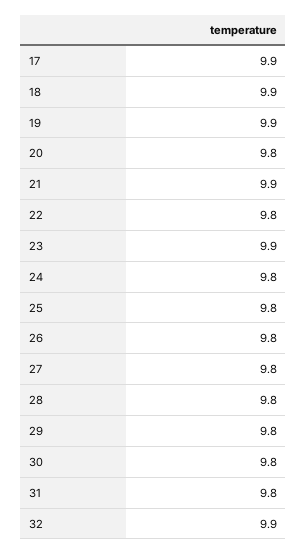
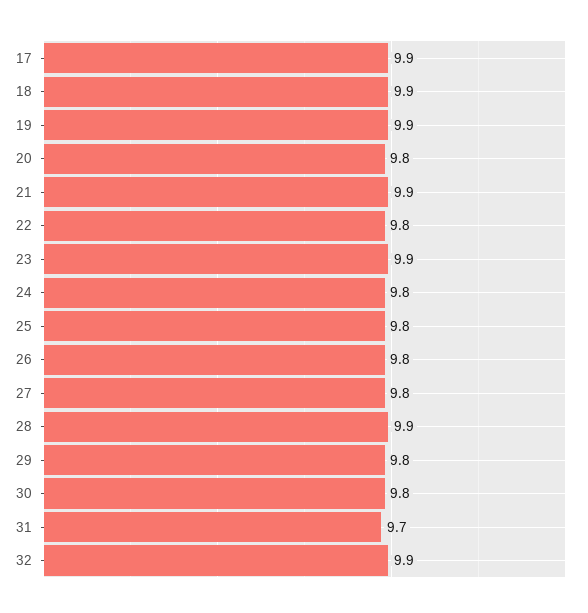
  {
    "17": 9.9,
    "18": 9.9,
    "19": 9.9,
    "20": 9.8,
    "21": 9.9,
    "22": 9.8,
    "23": 9.9,
    "24": 9.8,
    "25": 9.8,
    "26": 9.8,
    "27": 9.8,
-   "28": 9.8,
+   "28": 9.9,
    "29": 9.8,
    "30": 9.8,
-   "31": 9.8,
+   "31": 9.7,
    "32": 9.9
  }

